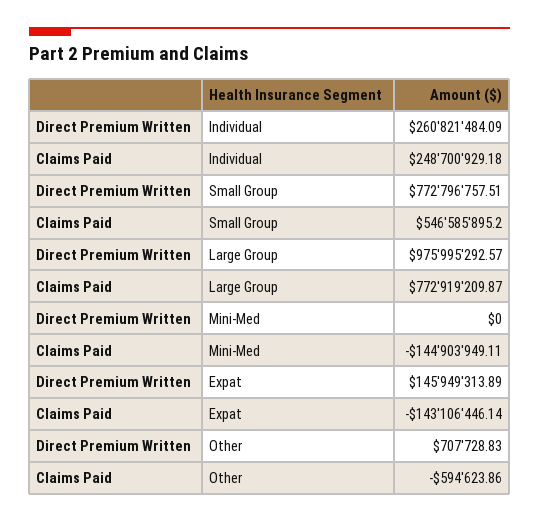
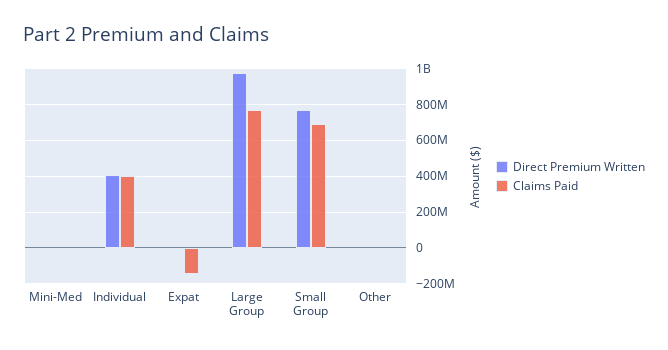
  {
    "Direct Premium Written": {
-     "Individual": 260821484.09,
+     "Individual": 400000000,
      "Small Group": 772796757.51,
      "Large Group": 975995292.57,
      "Mini-Med": 0,
-     "Expat": 145949313.89,
+     "Expat": 0,
      "Other": 707728.83
    },
    "Claims Paid": {
-     "Individual": 248700929.18,
+     "Individual": 400000000,
-     "Small Group": 546585895.2,
+     "Small Group": 700000000,
      "Large Group": 772919209.87,
-     "Mini-Med": -144903949.11,
+     "Mini-Med": 0,
      "Expat": -143106446.14,
      "Other": -594623.86
    }
  }

